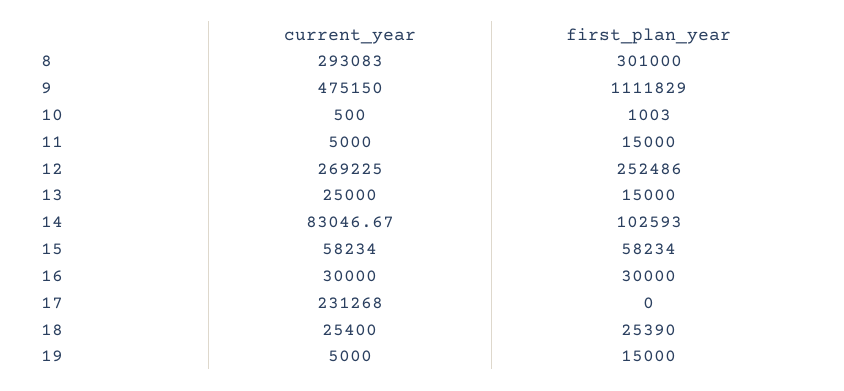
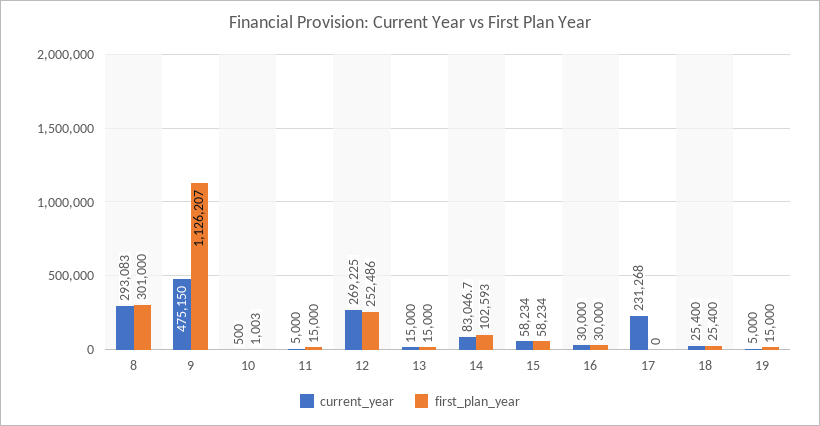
  {
    "current_year": {
      "8": 293083,
      "9": 475150,
      "10": 500,
      "11": 5000,
      "12": 269225,
-     "13": 25000,
+     "13": 15000,
      "14": 83046.67,
      "15": 58234,
      "16": 30000,
      "17": 231268,
      "18": 25400,
      "19": 5000
    },
    "first_plan_year": {
      "8": 301000,
-     "9": 1111829,
+     "9": 1126207,
      "10": 1003,
      "11": 15000,
      "12": 252486,
      "13": 15000,
      "14": 102593,
      "15": 58234,
      "16": 30000,
      "17": 0,
-     "18": 25390,
+     "18": 25400,
      "19": 15000
    }
  }

